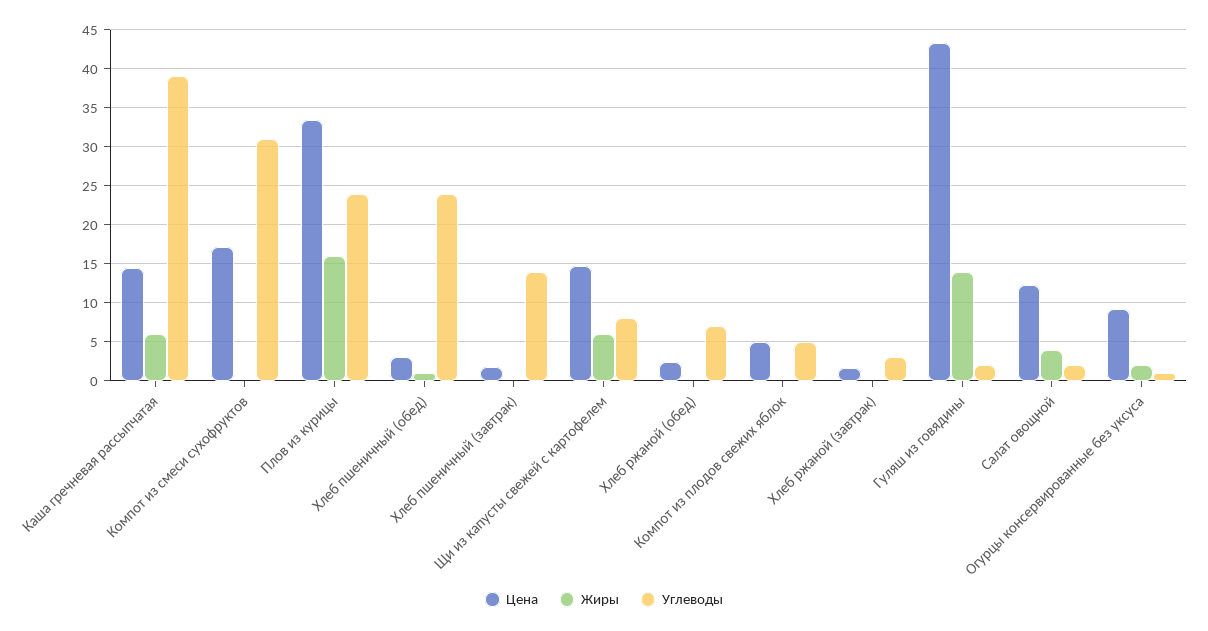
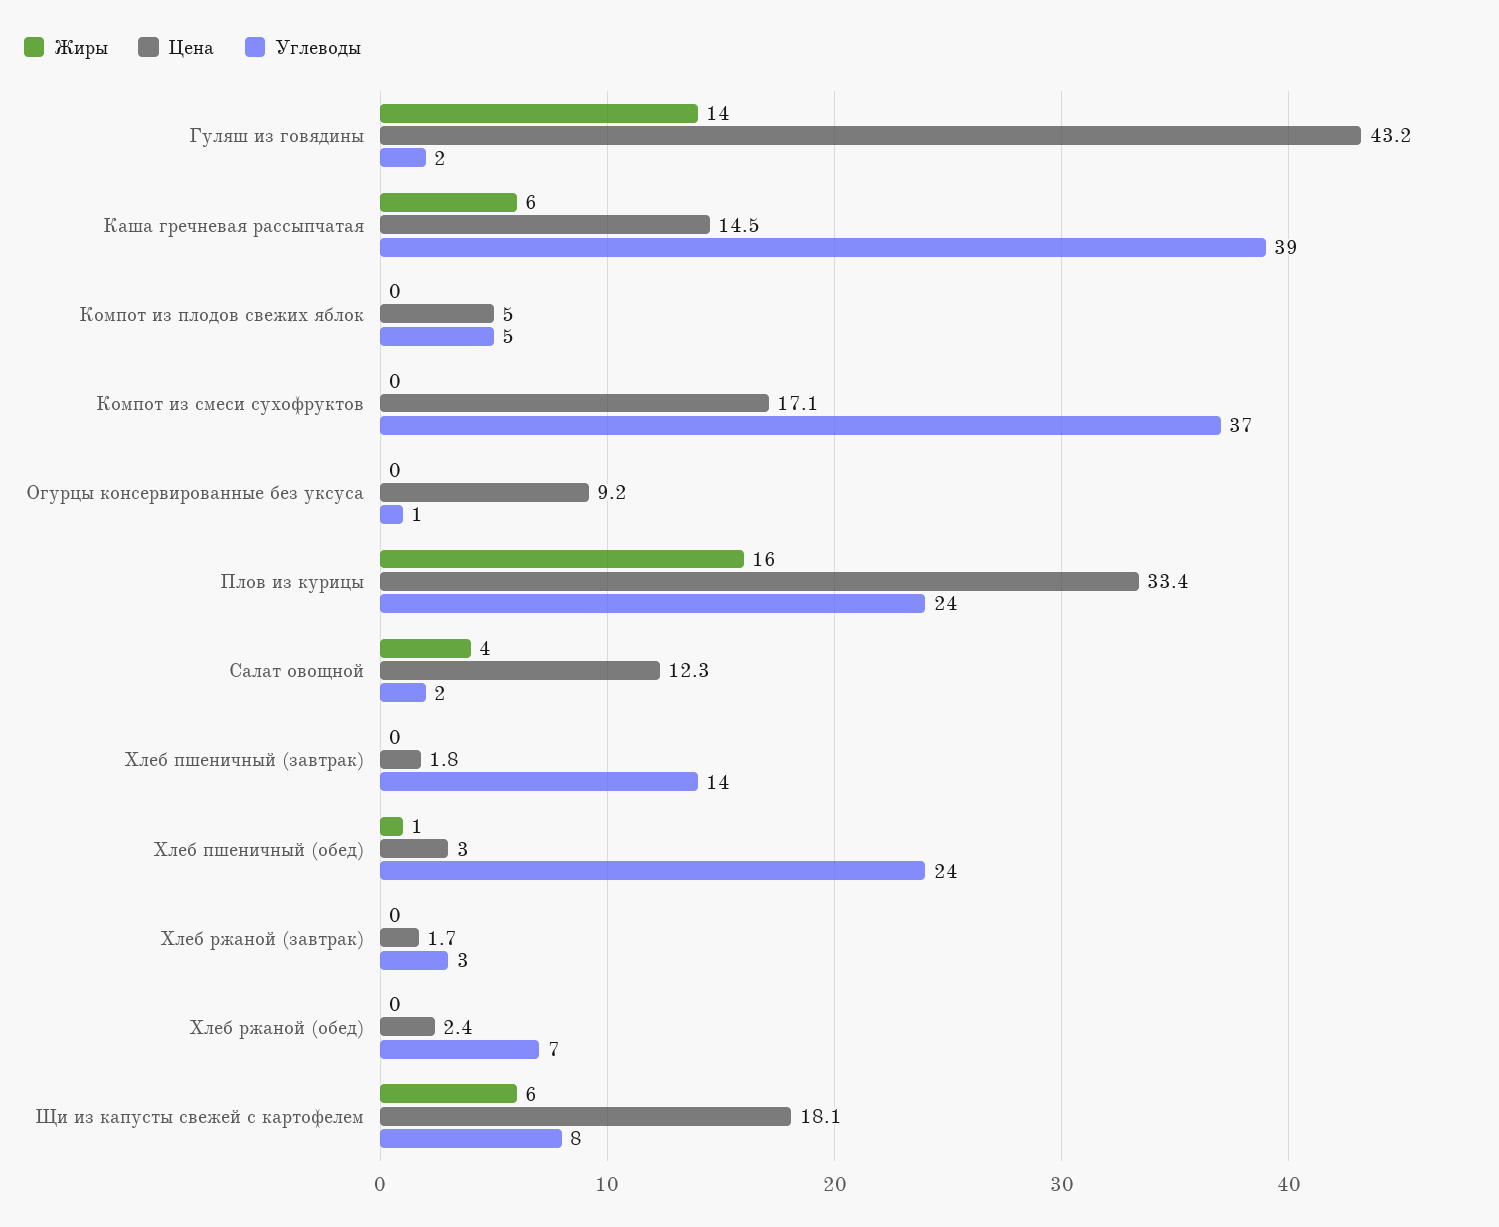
  {
    "Цена": {
      "Каша гречневая рассыпчатая": 14.5,
      "Компот из смеси сухофруктов": 17.1,
      "Плов из курицы": 33.4,
      "Хлеб пшеничный (обед)": 3,
      "Хлеб пшеничный (завтрак)": 1.8,
-     "Щи из капусты свежей с картофелем": 15,
+     "Щи из капусты свежей с картофелем": 18.1,
      "Хлеб ржаной (обед)": 2.4,
      "Компот из плодов свежих яблок": 5,
      "Хлеб ржаной (завтрак)": 1.7,
      "Гуляш из говядины": 43.2,
      "Салат овощной": 12.3,
      "Огурцы консервированные без уксуса": 9.2
    },
    "Жиры": {
      "Каша гречневая рассыпчатая": 6,
      "Компот из смеси сухофруктов": 0,
      "Плов из курицы": 16,
      "Хлеб пшеничный (обед)": 1,
      "Хлеб пшеничный (завтрак)": 0,
      "Щи из капусты свежей с картофелем": 6,
      "Хлеб ржаной (обед)": 0,
      "Компот из плодов свежих яблок": 0,
      "Хлеб ржаной (завтрак)": 0,
      "Гуляш из говядины": 14,
      "Салат овощной": 4,
-     "Огурцы консервированные без уксуса": 2
+     "Огурцы консервированные без уксуса": 0
    },
    "Углеводы": {
      "Каша гречневая рассыпчатая": 39,
-     "Компот из смеси сухофруктов": 31,
+     "Компот из смеси сухофруктов": 37,
      "Плов из курицы": 24,
      "Хлеб пшеничный (обед)": 24,
      "Хлеб пшеничный (завтрак)": 14,
      "Щи из капусты свежей с картофелем": 8,
      "Хлеб ржаной (обед)": 7,
      "Компот из плодов свежих яблок": 5,
      "Хлеб ржаной (завтрак)": 3,
      "Гуляш из говядины": 2,
      "Салат овощной": 2,
      "Огурцы консервированные без уксуса": 1
    }
  }

